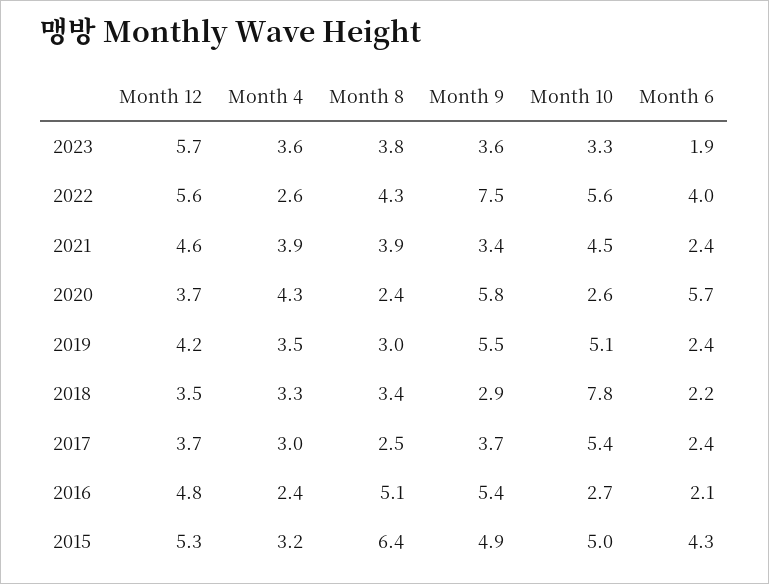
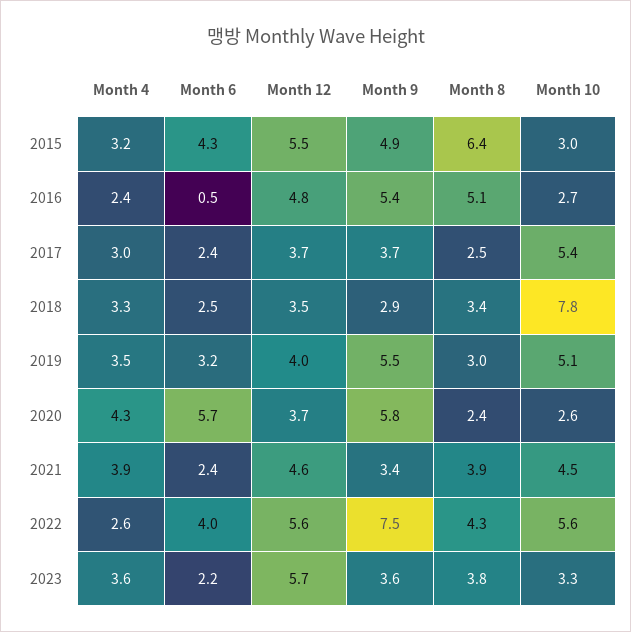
  {
    "Month 12": {
      "2023": 5.7,
      "2022": 5.6,
      "2021": 4.6,
      "2020": 3.7,
-     "2019": 4.2,
+     "2019": 4,
      "2018": 3.5,
      "2017": 3.7,
      "2016": 4.8,
-     "2015": 5.3
+     "2015": 5.5
    },
    "Month 4": {
      "2023": 3.6,
      "2022": 2.6,
      "2021": 3.9,
      "2020": 4.3,
      "2019": 3.5,
      "2018": 3.3,
      "2017": 3,
      "2016": 2.4,
      "2015": 3.2
    },
    "Month 8": {
      "2023": 3.8,
      "2022": 4.3,
      "2021": 3.9,
      "2020": 2.4,
      "2019": 3,
      "2018": 3.4,
      "2017": 2.5,
      "2016": 5.1,
      "2015": 6.4
    },
    "Month 9": {
      "2023": 3.6,
      "2022": 7.5,
      "2021": 3.4,
      "2020": 5.8,
      "2019": 5.5,
      "2018": 2.9,
      "2017": 3.7,
      "2016": 5.4,
      "2015": 4.9
    },
    "Month 10": {
      "2023": 3.3,
      "2022": 5.6,
      "2021": 4.5,
      "2020": 2.6,
      "2019": 5.1,
      "2018": 7.8,
      "2017": 5.4,
      "2016": 2.7,
-     "2015": 5
+     "2015": 3
    },
    "Month 6": {
-     "2023": 1.9,
+     "2023": 2.2,
      "2022": 4,
      "2021": 2.4,
      "2020": 5.7,
-     "2019": 2.4,
+     "2019": 3.2,
-     "2018": 2.2,
+     "2018": 2.5,
      "2017": 2.4,
-     "2016": 2.1,
+     "2016": 0.5,
      "2015": 4.3
    }
  }

